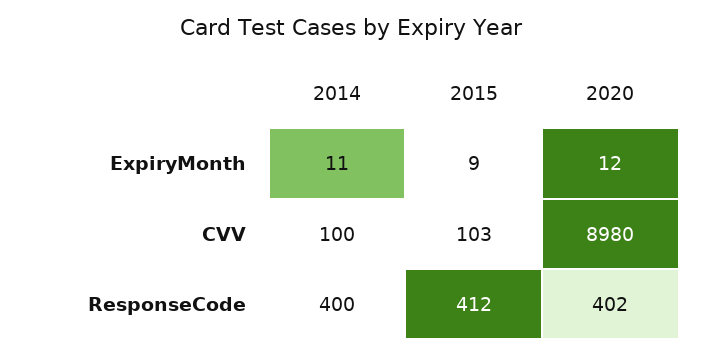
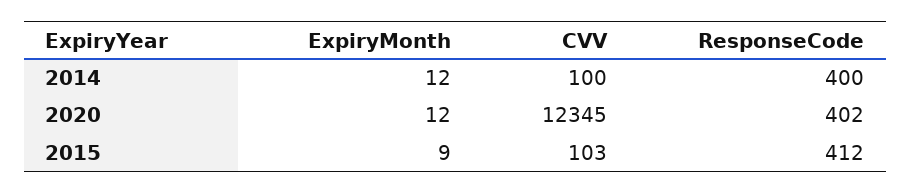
  {
    "2014": {
-     "ExpiryMonth": 11,
+     "ExpiryMonth": 12,
      "CVV": 100,
      "ResponseCode": 400
    },
    "2015": {
      "ExpiryMonth": 9,
      "CVV": 103,
      "ResponseCode": 412
    },
    "2020": {
      "ExpiryMonth": 12,
-     "CVV": 8980,
+     "CVV": 12345,
      "ResponseCode": 402
    }
  }

